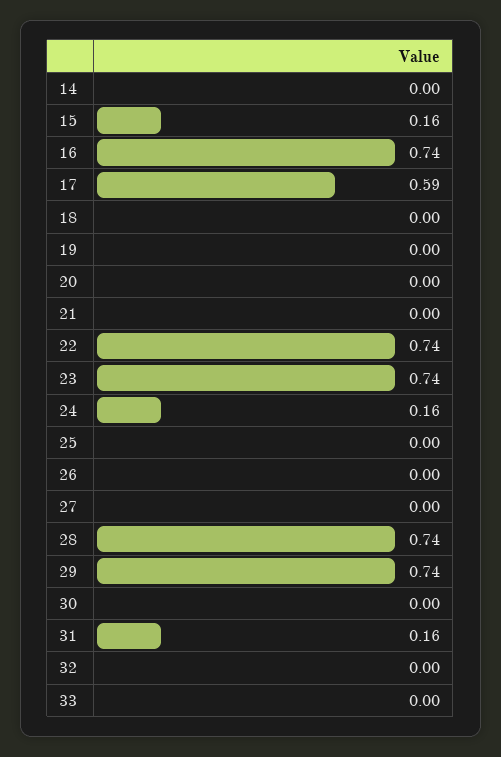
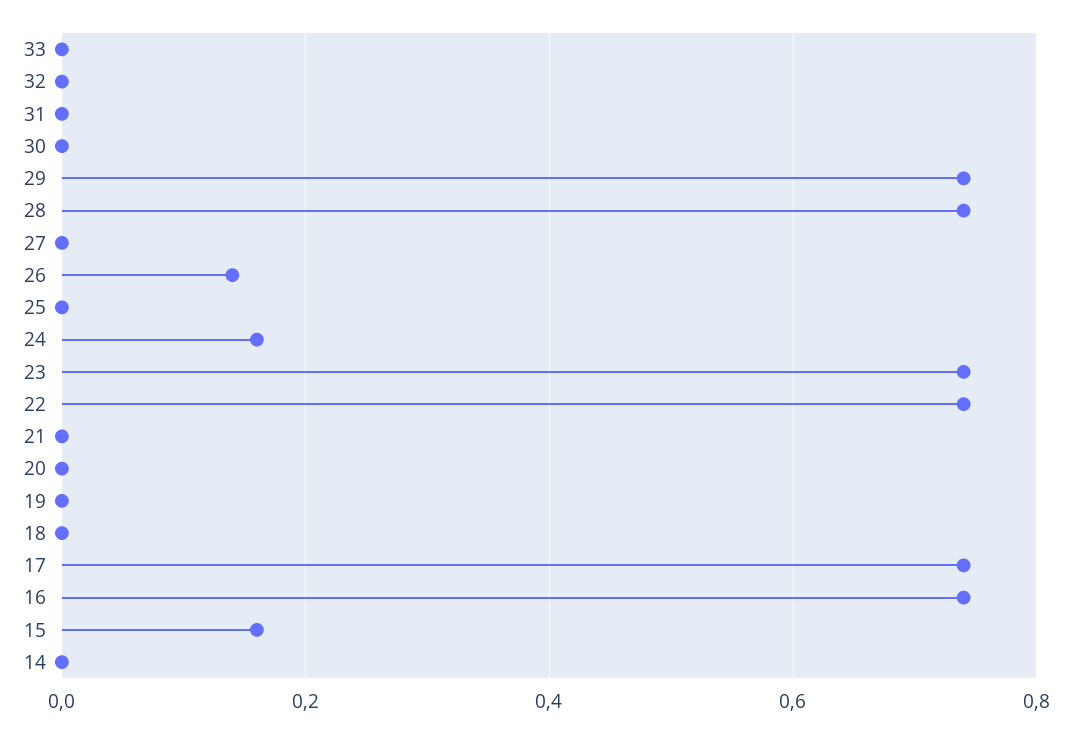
  {
    "14": 0,
    "15": 0.16,
    "16": 0.74,
-   "17": 0.59,
+   "17": 0.75,
    "18": 0,
    "19": 0,
    "20": 0,
    "21": 0,
    "22": 0.74,
    "23": 0.74,
    "24": 0.16,
    "25": 0,
-   "26": 0,
+   "26": 0.15,
    "27": 0,
    "28": 0.74,
    "29": 0.74,
    "30": 0,
-   "31": 0.16,
+   "31": 0,
    "32": 0,
    "33": 0
  }

